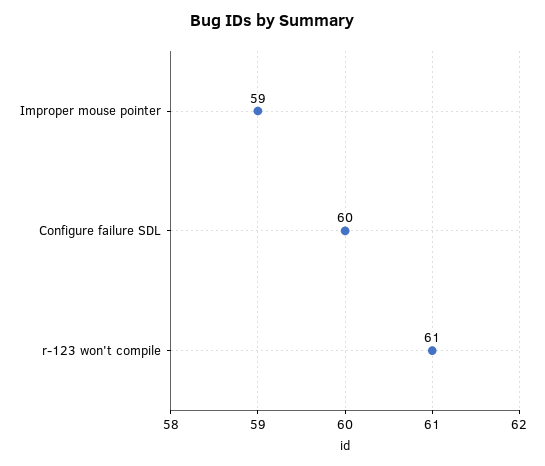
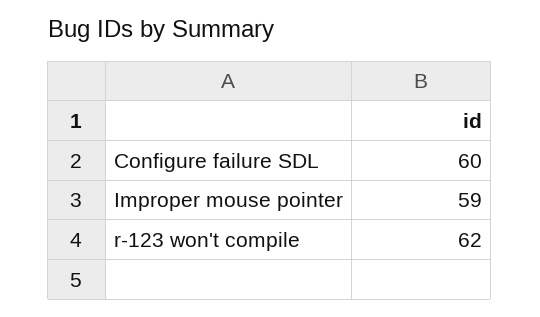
  {
    "Improper mouse pointer": 59,
    "Configure failure SDL": 60,
-   "r-123 won't compile": 61
+   "r-123 won't compile": 62
  }

